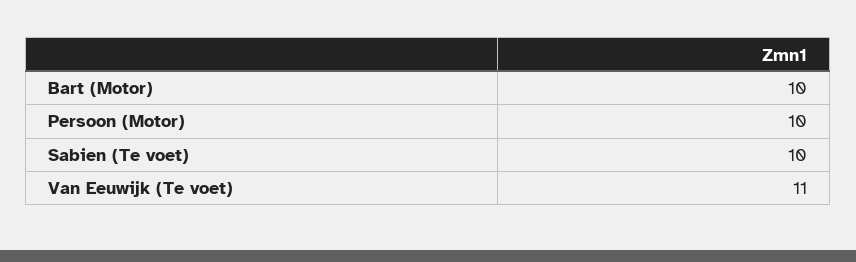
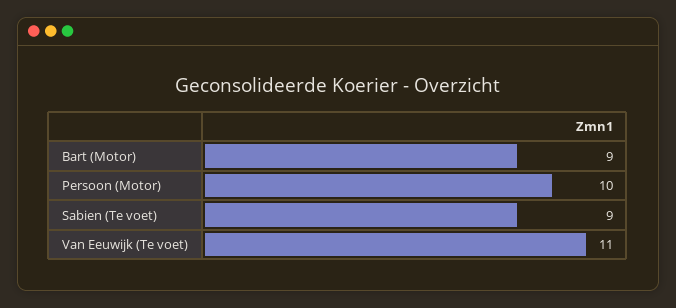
  {
-   "Bart (Motor)": 10,
+   "Bart (Motor)": 9,
    "Persoon (Motor)": 10,
-   "Sabien (Te voet)": 10,
+   "Sabien (Te voet)": 9,
    "Van Eeuwijk (Te voet)": 11
  }

